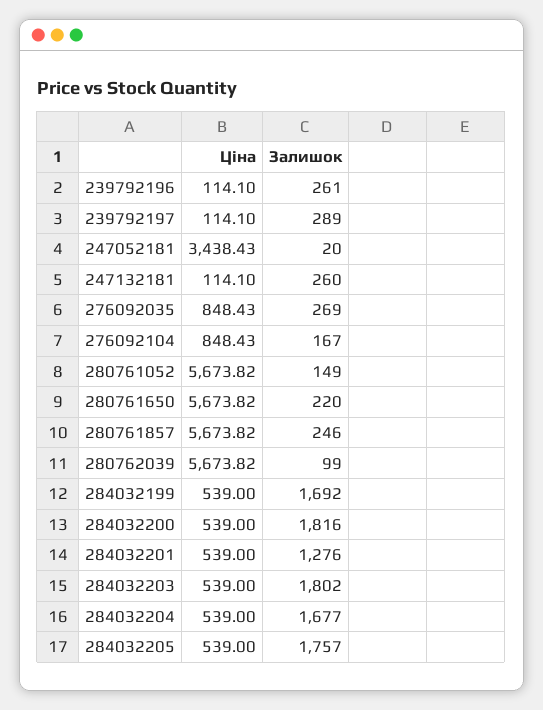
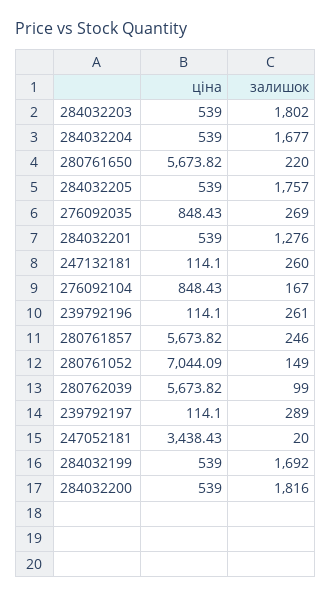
  {
    "Ціна": {
      "239792196": 114.1,
      "239792197": 114.1,
      "247052181": 3438.43,
      "247132181": 114.1,
      "276092035": 848.43,
      "276092104": 848.43,
-     "280761052": 5673.82,
+     "280761052": 7044.09,
      "280761650": 5673.82,
      "280761857": 5673.82,
      "280762039": 5673.82,
      "284032199": 539,
      "284032200": 539,
      "284032201": 539,
      "284032203": 539,
      "284032204": 539,
      "284032205": 539
    },
    "Залишок": {
      "239792196": 261,
      "239792197": 289,
      "247052181": 20,
      "247132181": 260,
      "276092035": 269,
      "276092104": 167,
      "280761052": 149,
      "280761650": 220,
      "280761857": 246,
      "280762039": 99,
      "284032199": 1692,
      "284032200": 1816,
      "284032201": 1276,
      "284032203": 1802,
      "284032204": 1677,
      "284032205": 1757
    }
  }

